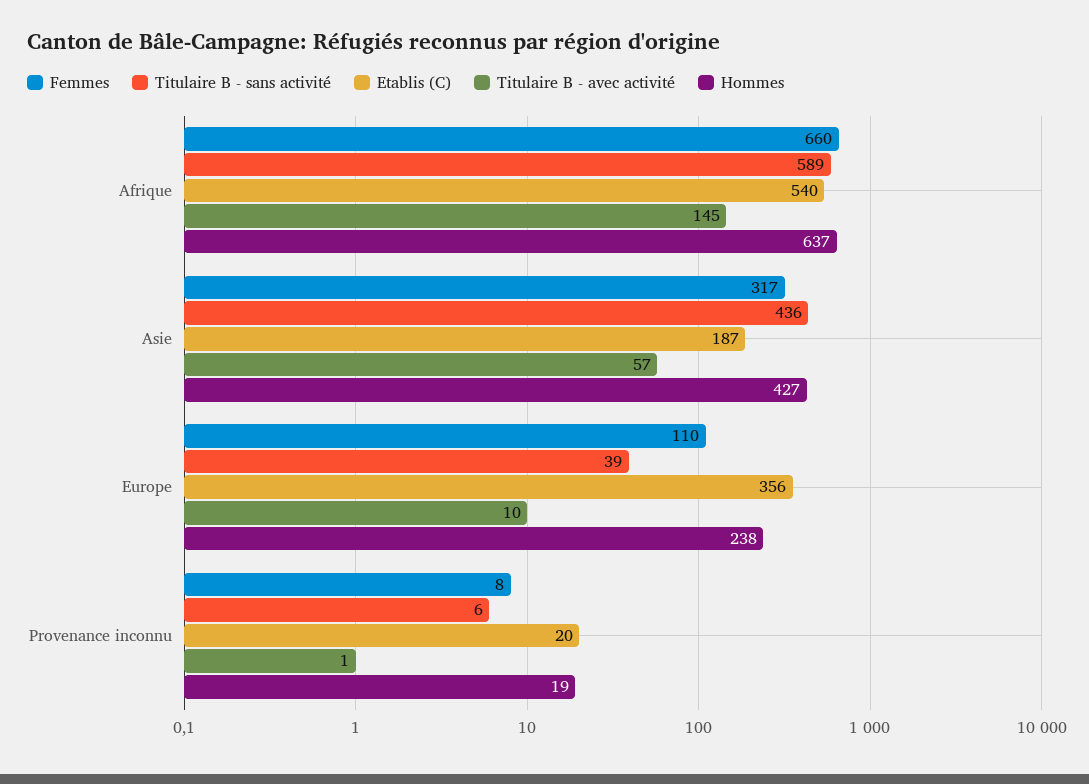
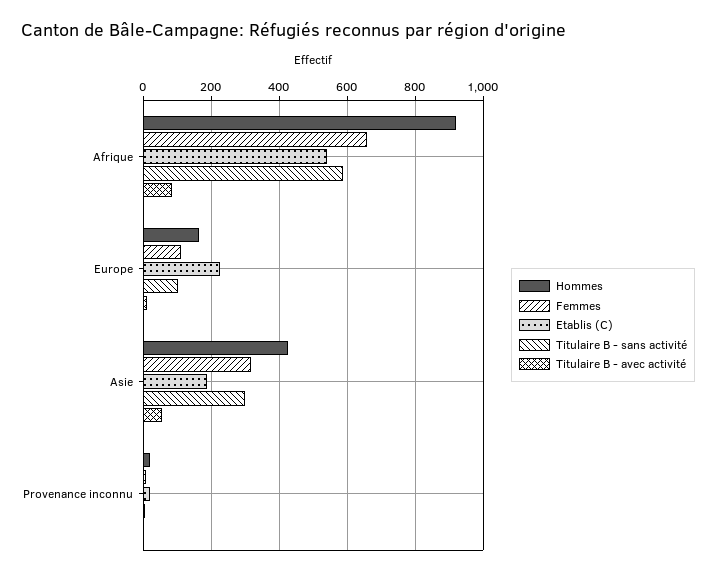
  {
    "Femmes": {
      "Afrique": 660,
      "Asie": 317,
      "Europe": 110,
      "Provenance inconnu": 8
    },
    "Titulaire B - sans activité": {
      "Afrique": 589,
-     "Asie": 436,
+     "Asie": 300,
-     "Europe": 39,
+     "Europe": 100,
      "Provenance inconnu": 6
    },
    "Etablis (C)": {
      "Afrique": 540,
      "Asie": 187,
-     "Europe": 356,
+     "Europe": 220,
      "Provenance inconnu": 20
    },
    "Titulaire B - avec activité": {
-     "Afrique": 145,
+     "Afrique": 80,
      "Asie": 57,
      "Europe": 10,
      "Provenance inconnu": 1
    },
    "Hommes": {
-     "Afrique": 637,
+     "Afrique": 920,
      "Asie": 427,
-     "Europe": 238,
+     "Europe": 160,
      "Provenance inconnu": 19
    }
  }

